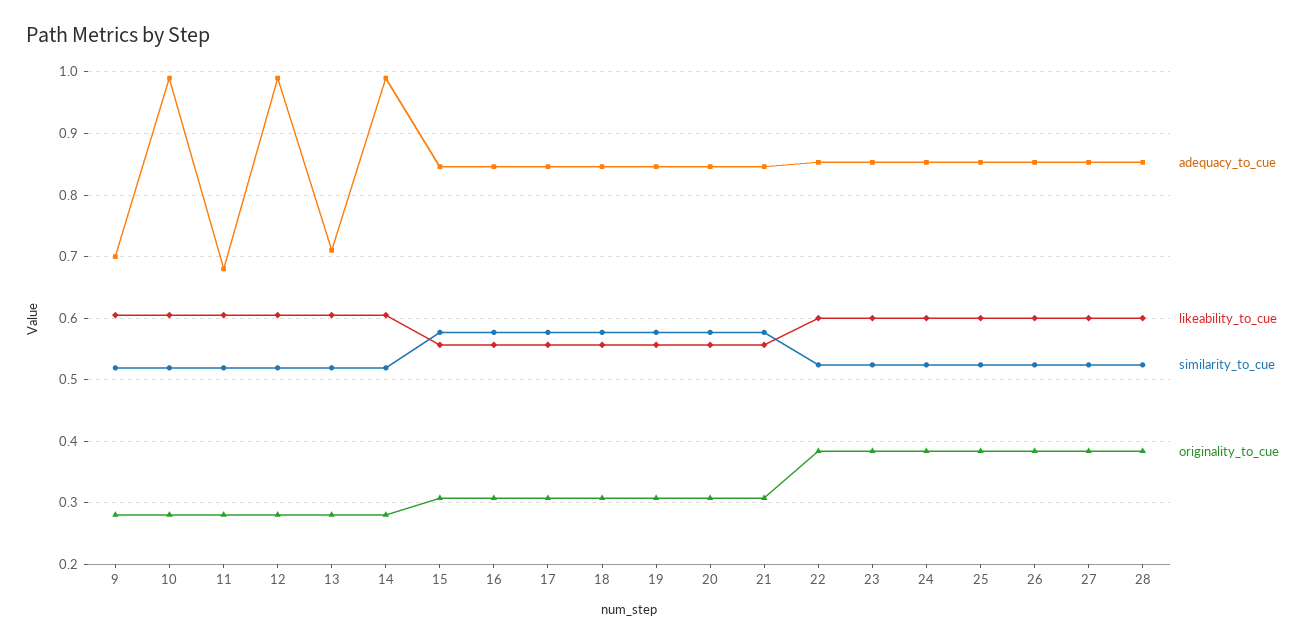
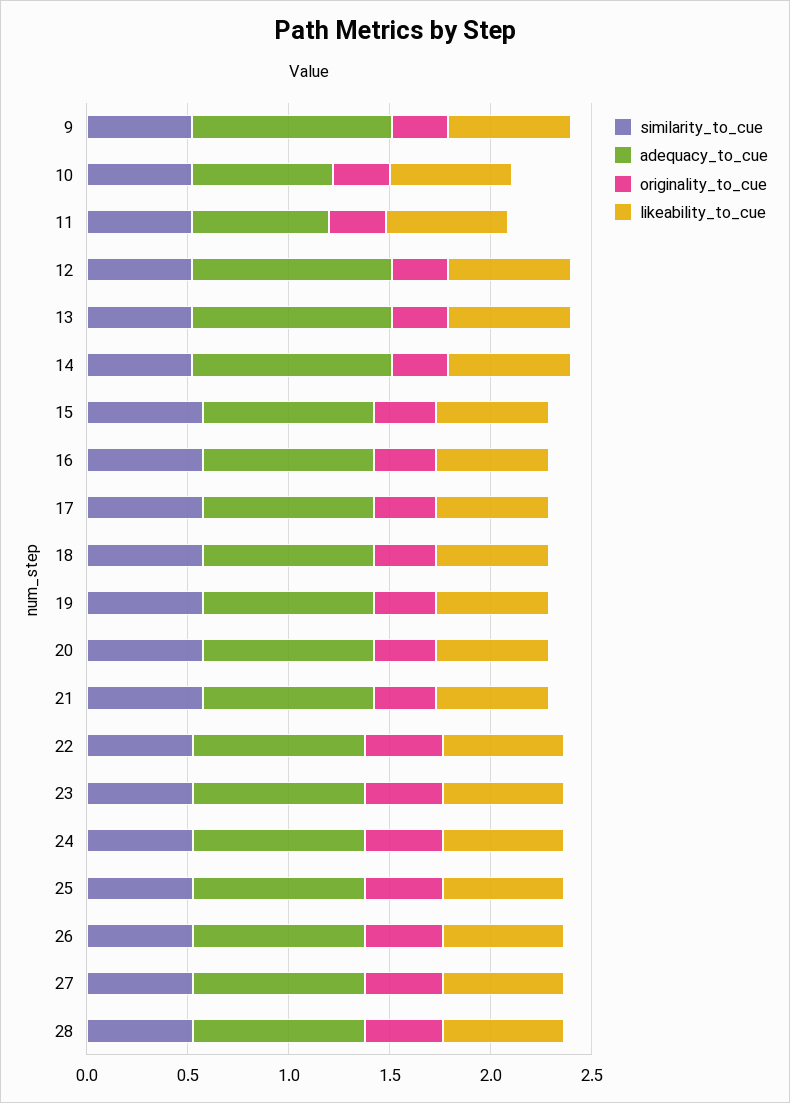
  {
    "adequacy_to_cue": {
-     "9": 0.7,
+     "9": 1,
-     "10": 0.99,
+     "10": 0.7,
      "11": 0.68,
      "12": 0.99,
-     "13": 0.71,
+     "13": 1,
      "14": 0.99,
      "15": 0.85,
      "16": 0.85,
      "17": 0.85,
      "18": 0.85,
      "19": 0.85,
      "20": 0.85,
      "21": 0.85,
      "22": 0.85,
      "23": 0.85,
      "24": 0.85,
      "25": 0.85,
      "26": 0.85,
      "27": 0.85,
      "28": 0.85
    },
    "likeability_to_cue": {
      "9": 0.6,
      "10": 0.6,
      "11": 0.6,
      "12": 0.6,
      "13": 0.6,
      "14": 0.6,
      "15": 0.56,
      "16": 0.56,
      "17": 0.56,
      "18": 0.56,
      "19": 0.56,
      "20": 0.56,
      "21": 0.56,
      "22": 0.6,
      "23": 0.6,
      "24": 0.6,
      "25": 0.6,
      "26": 0.6,
      "27": 0.6,
      "28": 0.6
    },
    "similarity_to_cue": {
      "9": 0.52,
      "10": 0.52,
      "11": 0.52,
      "12": 0.52,
      "13": 0.52,
      "14": 0.52,
      "15": 0.58,
      "16": 0.58,
      "17": 0.58,
      "18": 0.58,
      "19": 0.58,
      "20": 0.58,
      "21": 0.58,
      "22": 0.52,
      "23": 0.52,
      "24": 0.52,
      "25": 0.52,
      "26": 0.52,
      "27": 0.52,
      "28": 0.52
    },
    "originality_to_cue": {
      "9": 0.28,
      "10": 0.28,
      "11": 0.28,
      "12": 0.28,
      "13": 0.28,
      "14": 0.28,
      "15": 0.31,
      "16": 0.31,
      "17": 0.31,
      "18": 0.31,
      "19": 0.31,
      "20": 0.31,
      "21": 0.31,
      "22": 0.38,
      "23": 0.38,
      "24": 0.38,
      "25": 0.38,
      "26": 0.38,
      "27": 0.38,
      "28": 0.38
    }
  }

